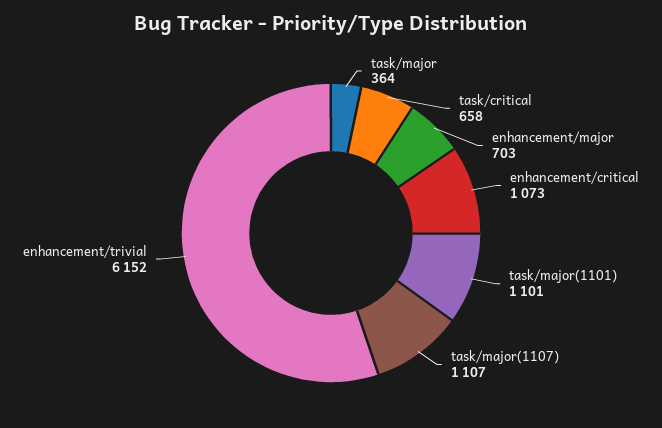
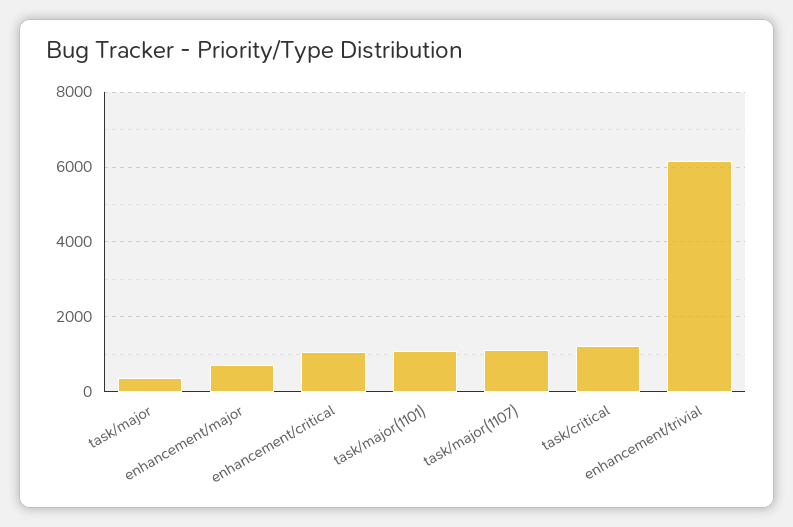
  {
    "task/major": 364,
-   "task/critical": 658,
+   "task/critical": 1200,
    "enhancement/major": 703,
    "enhancement/critical": 1073,
    "task/major(1101)": 1101,
    "task/major(1107)": 1107,
    "enhancement/trivial": 6152
  }

